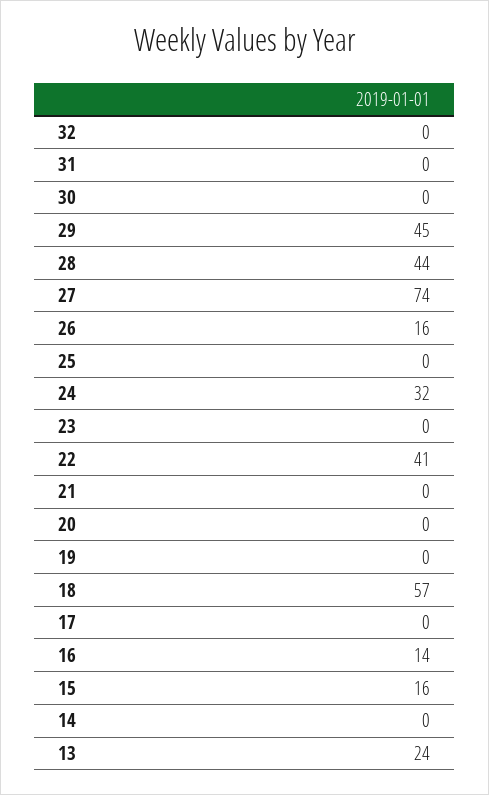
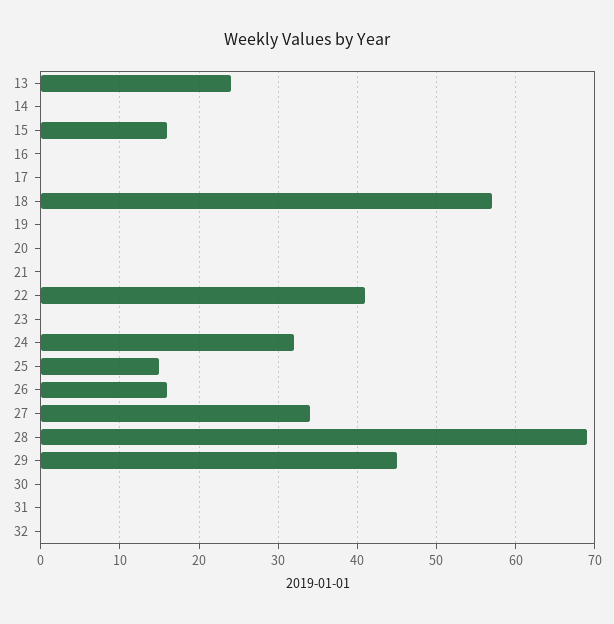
  {
    "32": 0,
    "31": 0,
    "30": 0,
    "29": 45,
-   "28": 44,
+   "28": 69,
-   "27": 74,
+   "27": 34,
    "26": 16,
-   "25": 0,
+   "25": 15,
    "24": 32,
    "23": 0,
    "22": 41,
    "21": 0,
    "20": 0,
    "19": 0,
    "18": 57,
    "17": 0,
-   "16": 14,
+   "16": 0,
    "15": 16,
    "14": 0,
    "13": 24
  }

